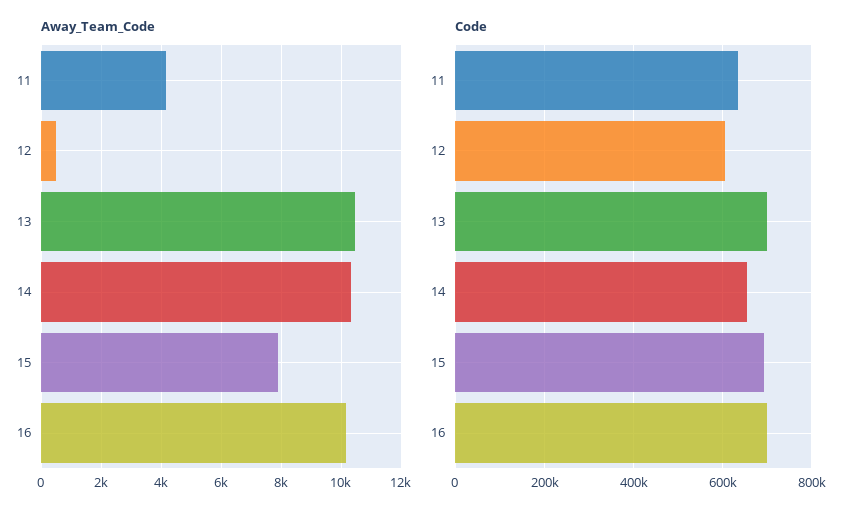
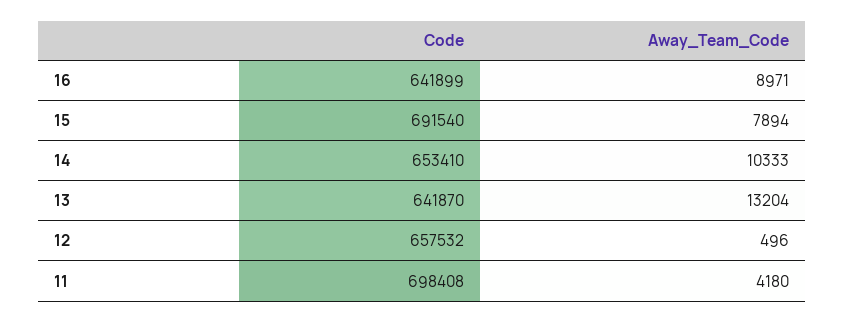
  {
    "Away_Team_Code": {
      "11": 4180,
      "12": 496,
-     "13": 10400,
+     "13": 13204,
      "14": 10333,
      "15": 7894,
-     "16": 10200
+     "16": 8971
    },
    "Code": {
-     "11": 640000,
+     "11": 698408,
-     "12": 600000,
+     "12": 657532,
-     "13": 700000,
+     "13": 641870,
      "14": 653410,
      "15": 691540,
-     "16": 700000
+     "16": 641899
    }
  }

